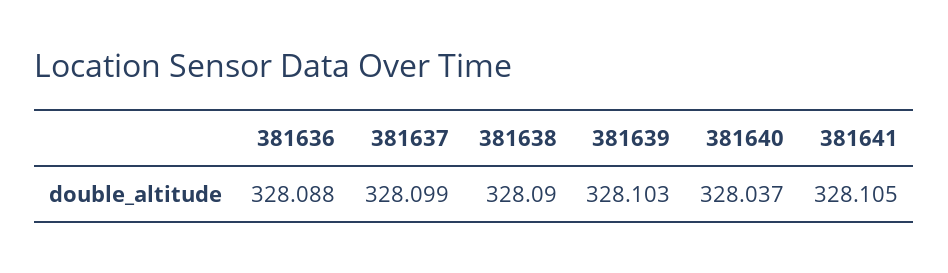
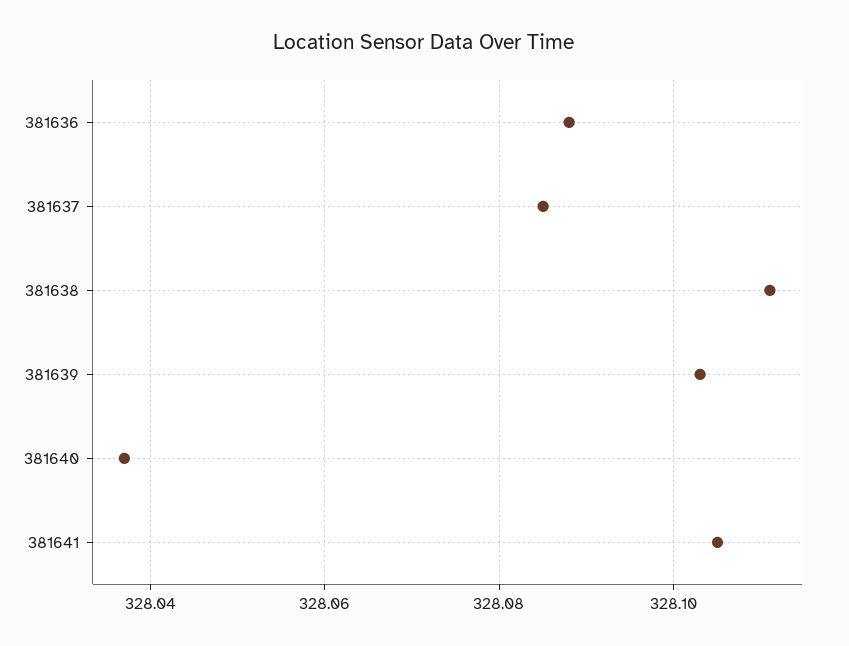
  {
    "381636": 328.088,
-   "381637": 328.099,
+   "381637": 328.085,
-   "381638": 328.09,
+   "381638": 328.11,
    "381639": 328.103,
    "381640": 328.037,
    "381641": 328.105
  }

